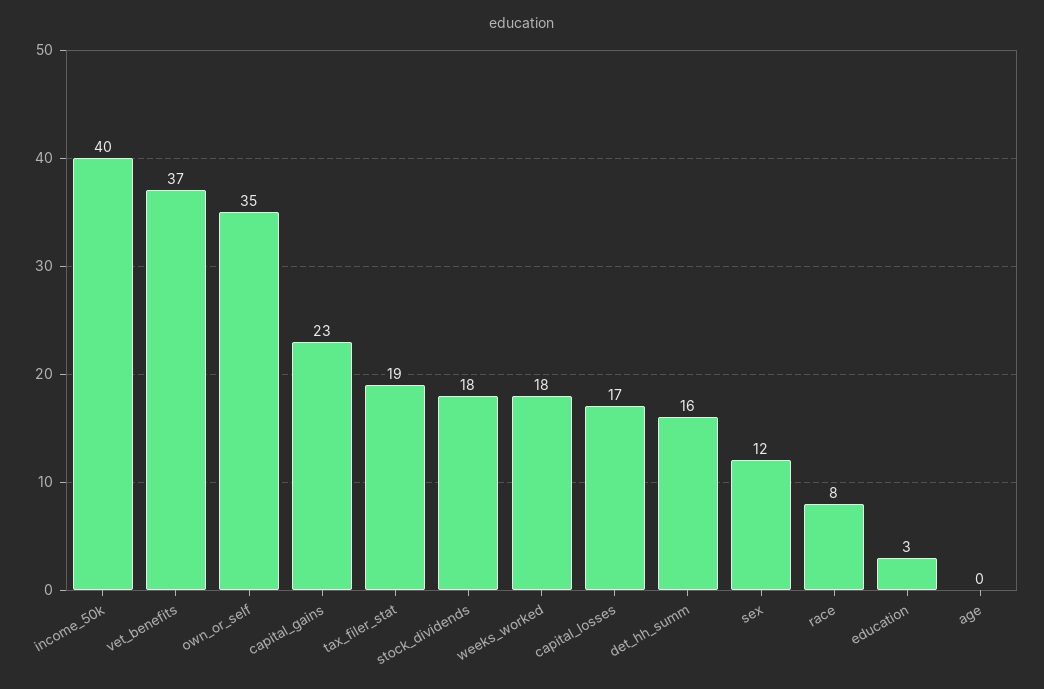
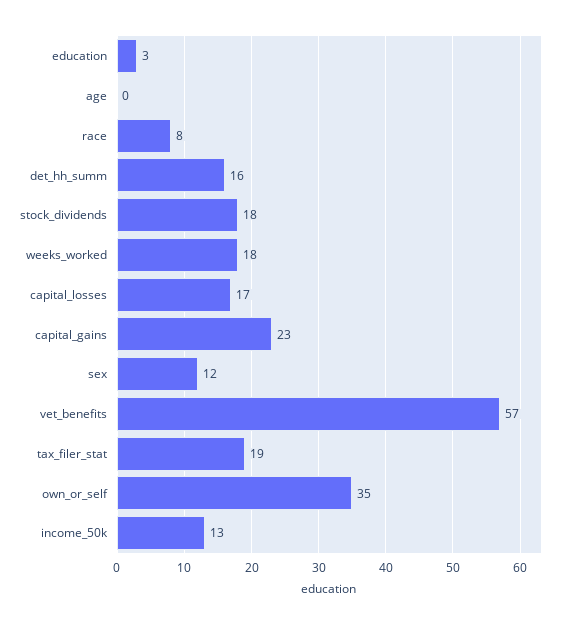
  {
-   "income_50k": 40,
+   "income_50k": 13,
-   "vet_benefits": 37,
+   "vet_benefits": 57,
    "own_or_self": 35,
    "capital_gains": 23,
    "tax_filer_stat": 19,
    "stock_dividends": 18,
    "weeks_worked": 18,
    "capital_losses": 17,
    "det_hh_summ": 16,
    "sex": 12,
    "race": 8,
    "education": 3,
    "age": 0
  }

